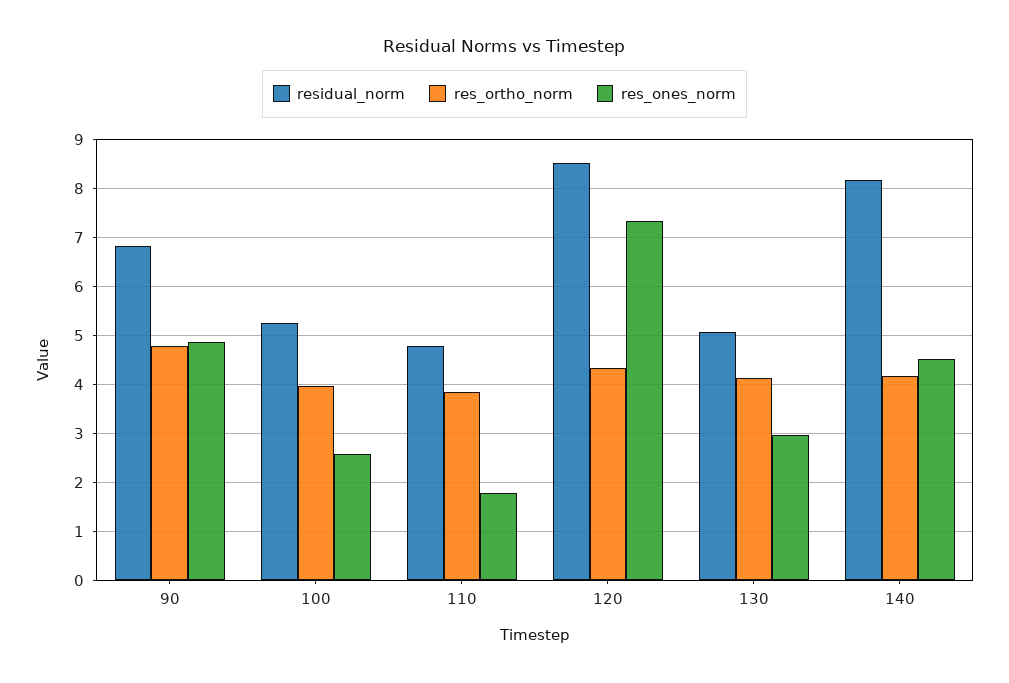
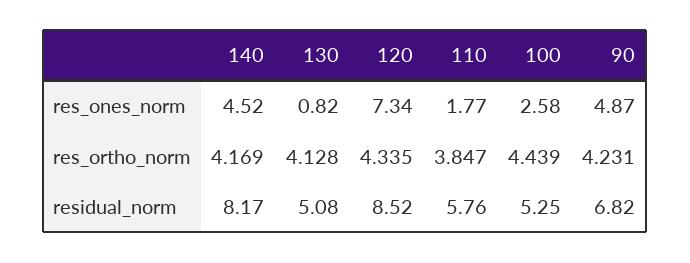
  {
    "residual_norm": {
      "90": 6.82,
      "100": 5.25,
-     "110": 4.8,
+     "110": 5.76,
      "120": 8.52,
      "130": 5.08,
      "140": 8.17
    },
    "res_ortho_norm": {
-     "90": 4.8,
+     "90": 4.231,
-     "100": 4,
+     "100": 4.439,
      "110": 3.847,
      "120": 4.335,
      "130": 4.128,
      "140": 4.169
    },
    "res_ones_norm": {
      "90": 4.87,
      "100": 2.58,
      "110": 1.77,
      "120": 7.34,
-     "130": 3,
+     "130": 0.82,
      "140": 4.52
    }
  }

